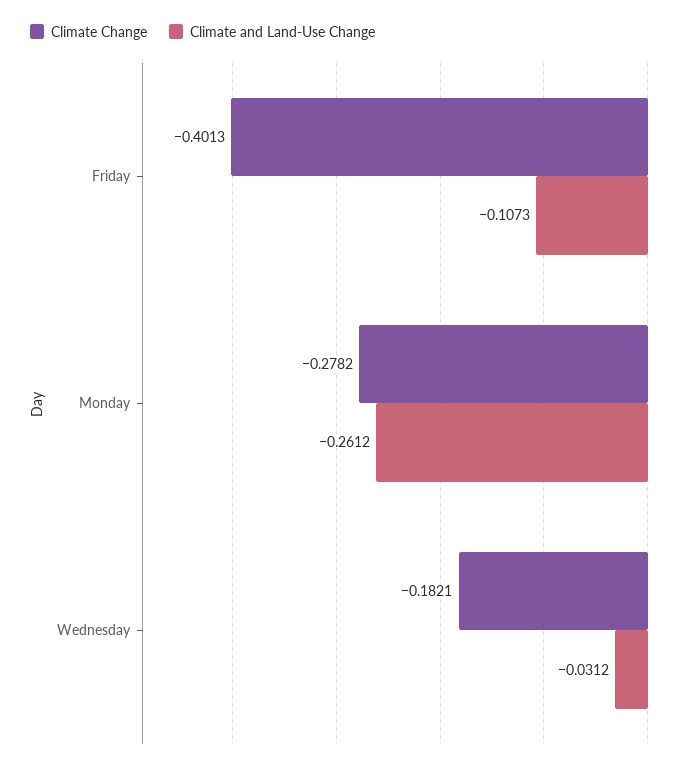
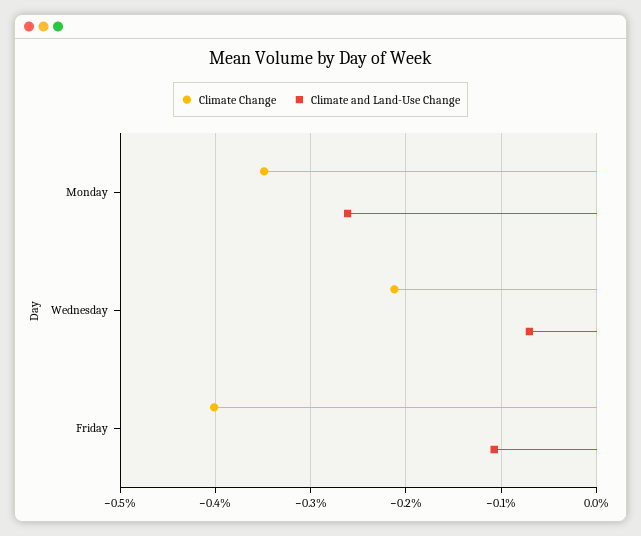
  {
    "Climate Change": {
      "Friday": -0.4013,
-     "Monday": -0.2782,
+     "Monday": -0.35,
-     "Wednesday": -0.1821
+     "Wednesday": -0.21
    },
    "Climate and Land-Use Change": {
      "Friday": -0.1073,
      "Monday": -0.2612,
-     "Wednesday": -0.0312
+     "Wednesday": -0.07
    }
  }

